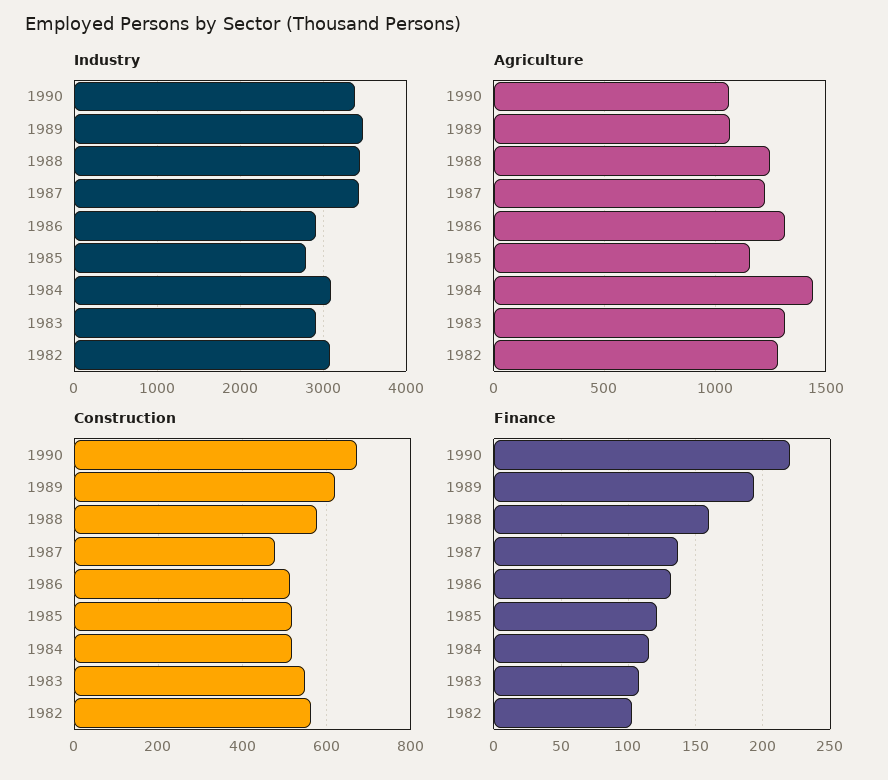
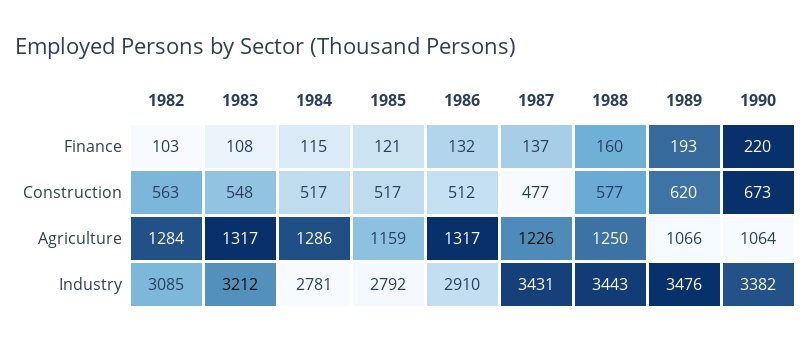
  {
    "Industry": {
      "1990": 3382,
      "1989": 3476,
      "1988": 3443,
      "1987": 3431,
      "1986": 2910,
      "1985": 2792,
-     "1984": 3100,
+     "1984": 2781,
-     "1983": 2900,
+     "1983": 3212,
      "1982": 3085
    },
    "Agriculture": {
      "1990": 1064,
      "1989": 1066,
      "1988": 1250,
      "1987": 1226,
      "1986": 1317,
      "1985": 1159,
-     "1984": 1450,
+     "1984": 1286,
      "1983": 1317,
      "1982": 1284
    },
    "Construction": {
      "1990": 673,
      "1989": 620,
      "1988": 577,
      "1987": 477,
      "1986": 512,
      "1985": 517,
      "1984": 517,
      "1983": 548,
      "1982": 563
    },
    "Finance": {
      "1990": 220,
      "1989": 193,
      "1988": 160,
      "1987": 137,
      "1986": 132,
      "1985": 121,
      "1984": 115,
      "1983": 108,
      "1982": 103
    }
  }

